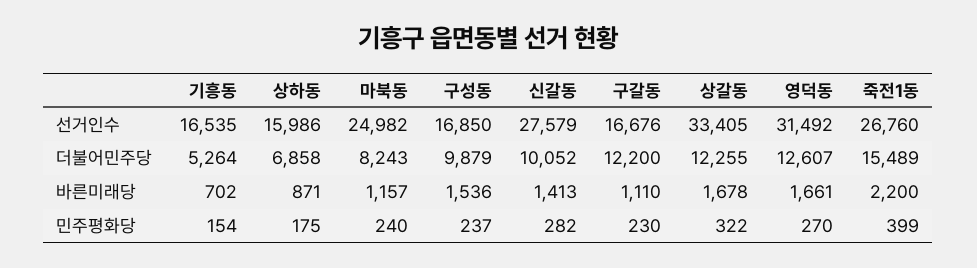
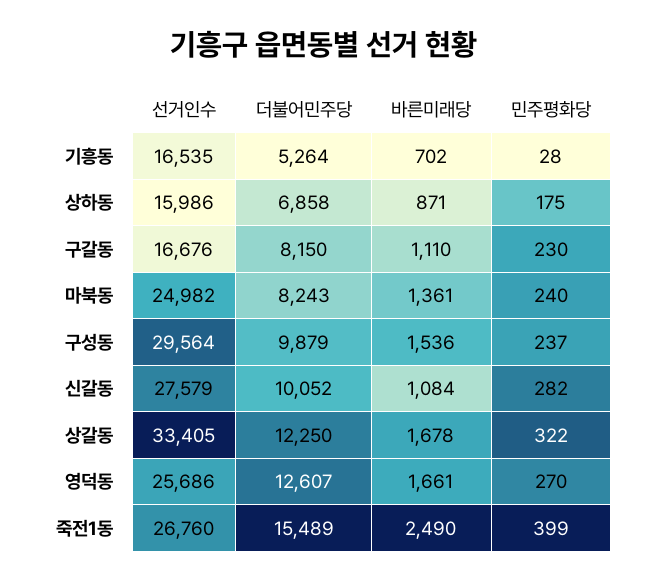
  {
    "기흥동": {
      "선거인수": 16535,
      "더불어민주당": 5264,
      "바른미래당": 702,
-     "민주평화당": 154
+     "민주평화당": 28
    },
    "상하동": {
      "선거인수": 15986,
      "더불어민주당": 6858,
      "바른미래당": 871,
      "민주평화당": 175
    },
    "마북동": {
      "선거인수": 24982,
      "더불어민주당": 8243,
-     "바른미래당": 1157,
+     "바른미래당": 1361,
      "민주평화당": 240
    },
    "구성동": {
-     "선거인수": 16850,
+     "선거인수": 29564,
      "더불어민주당": 9879,
      "바른미래당": 1536,
      "민주평화당": 237
    },
    "신갈동": {
      "선거인수": 27579,
      "더불어민주당": 10052,
-     "바른미래당": 1413,
+     "바른미래당": 1084,
      "민주평화당": 282
    },
    "구갈동": {
      "선거인수": 16676,
-     "더불어민주당": 12200,
+     "더불어민주당": 8150,
      "바른미래당": 1110,
      "민주평화당": 230
    },
    "상갈동": {
      "선거인수": 33405,
-     "더불어민주당": 12255,
+     "더불어민주당": 12250,
      "바른미래당": 1678,
      "민주평화당": 322
    },
    "영덕동": {
-     "선거인수": 31492,
+     "선거인수": 25686,
      "더불어민주당": 12607,
      "바른미래당": 1661,
      "민주평화당": 270
    },
    "죽전1동": {
      "선거인수": 26760,
      "더불어민주당": 15489,
-     "바른미래당": 2200,
+     "바른미래당": 2490,
      "민주평화당": 399
    }
  }

